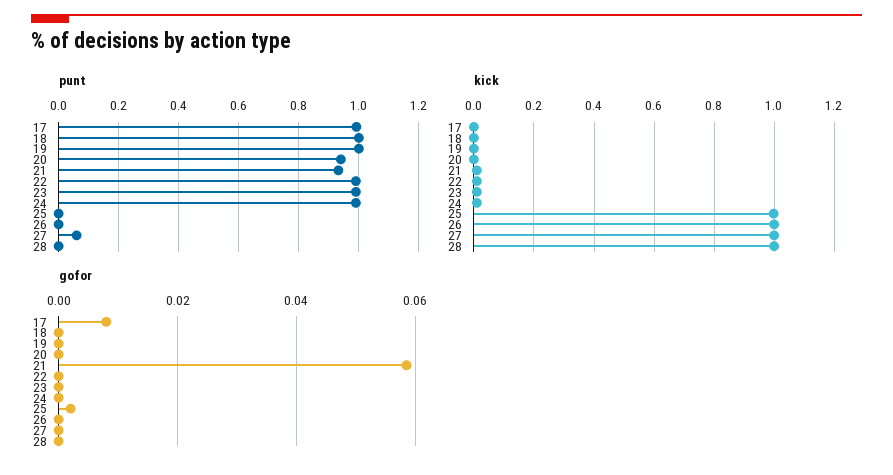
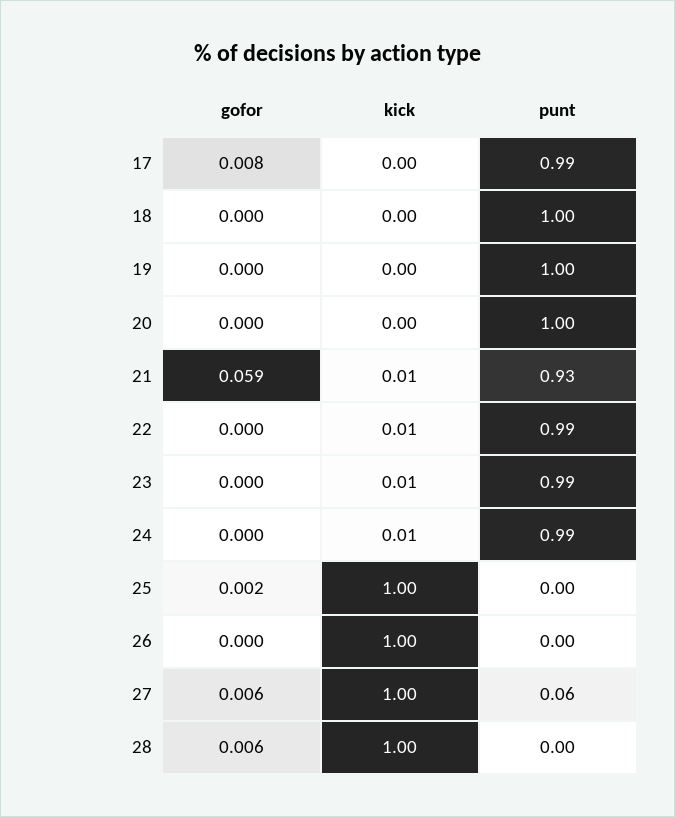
  {
    "punt": {
      "17": 0.99,
      "18": 1,
      "19": 1,
-     "20": 0.94,
+     "20": 1,
      "21": 0.93,
      "22": 0.99,
      "23": 0.99,
      "24": 0.99,
      "25": 0,
      "26": 0,
      "27": 0.06,
      "28": 0
    },
    "kick": {
      "17": 0,
      "18": 0,
      "19": 0,
      "20": 0,
      "21": 0.01,
      "22": 0.01,
      "23": 0.01,
      "24": 0.01,
      "25": 1,
      "26": 1,
      "27": 1,
      "28": 1
    },
    "gofor": {
      "17": 0.008,
      "18": 0,
      "19": 0,
      "20": 0,
      "21": 0.059,
      "22": 0,
      "23": 0,
      "24": 0,
      "25": 0.002,
      "26": 0,
-     "27": 0,
+     "27": 0.006,
-     "28": 0
+     "28": 0.006
    }
  }

